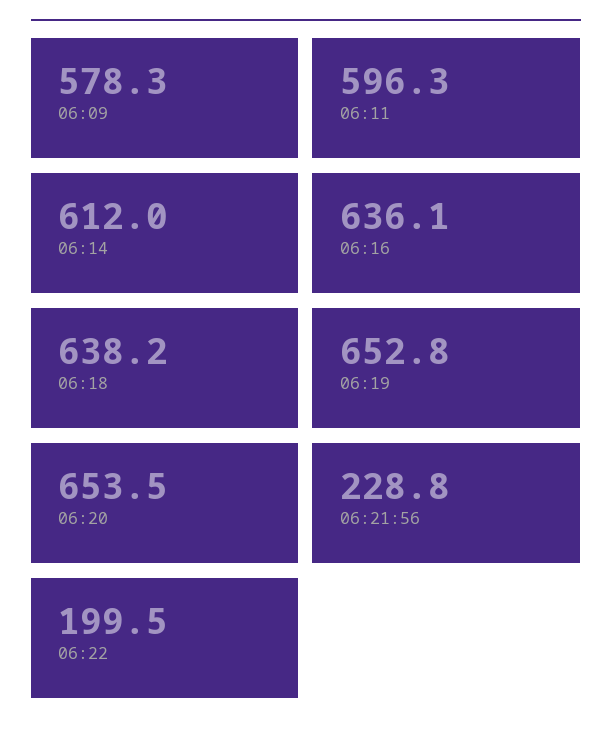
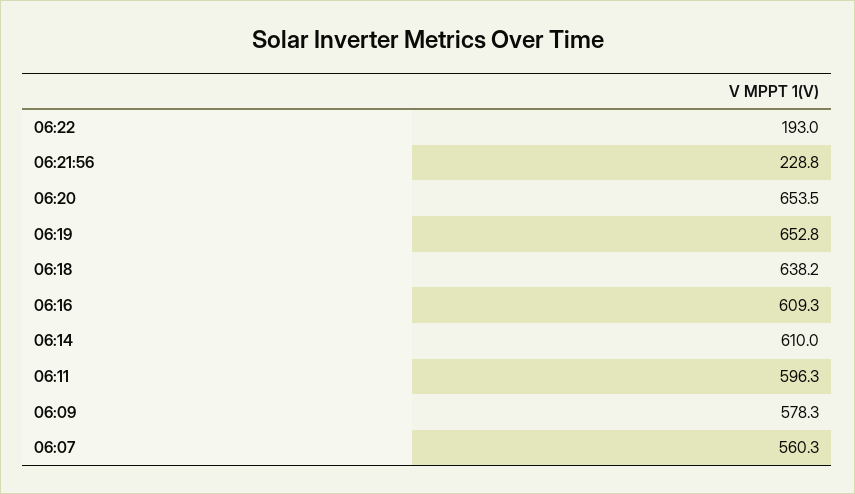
  {
    "06:09": 578.3,
    "06:11": 596.3,
-   "06:14": 612,
+   "06:14": 610,
-   "06:16": 636.1,
+   "06:16": 609.3,
    "06:18": 638.2,
    "06:19": 652.8,
    "06:20": 653.5,
    "06:21:56": 228.8,
-   "06:22": 199.5
+   "06:22": 193,
+   "06:07": 560.3
  }

